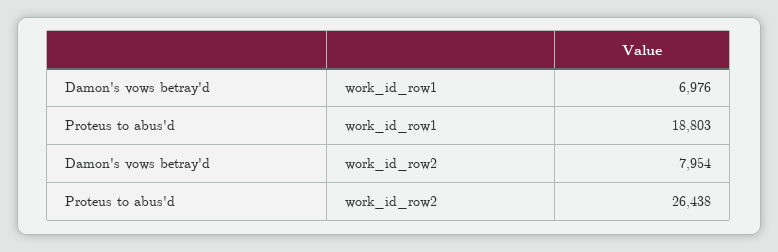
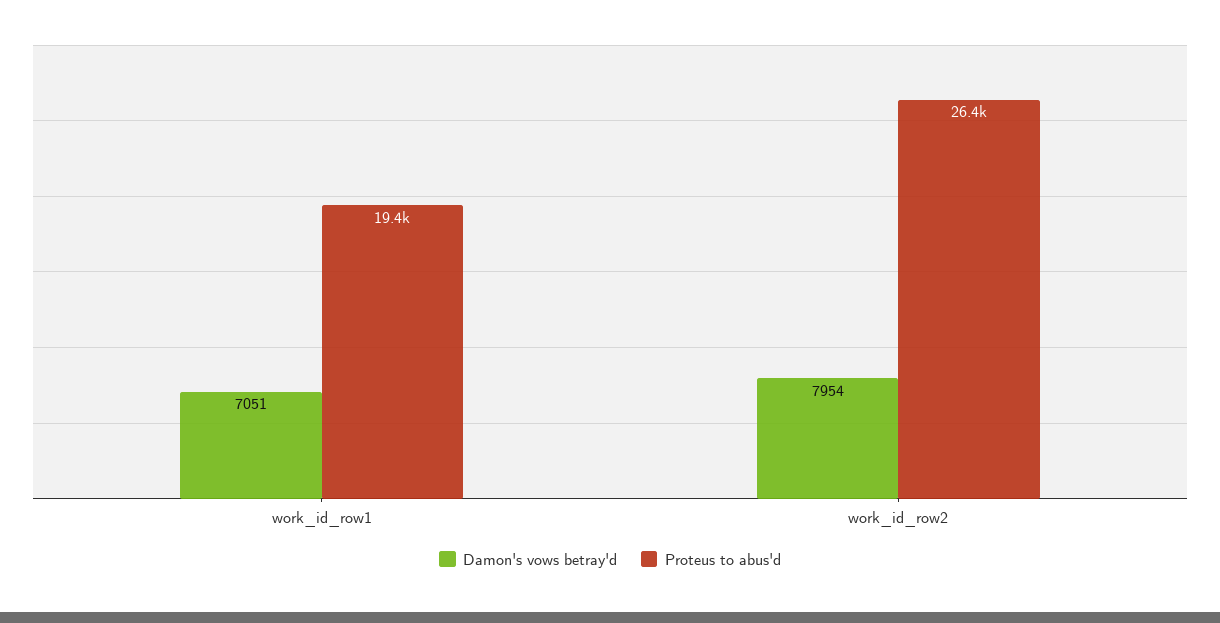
  {
    "Damon's vows betray'd": {
-     "work_id_row1": 6976,
+     "work_id_row1": 7051,
      "work_id_row2": 7954
    },
    "Proteus to abus'd": {
-     "work_id_row1": 18803,
+     "work_id_row1": 19400,
      "work_id_row2": 26438
    }
  }

